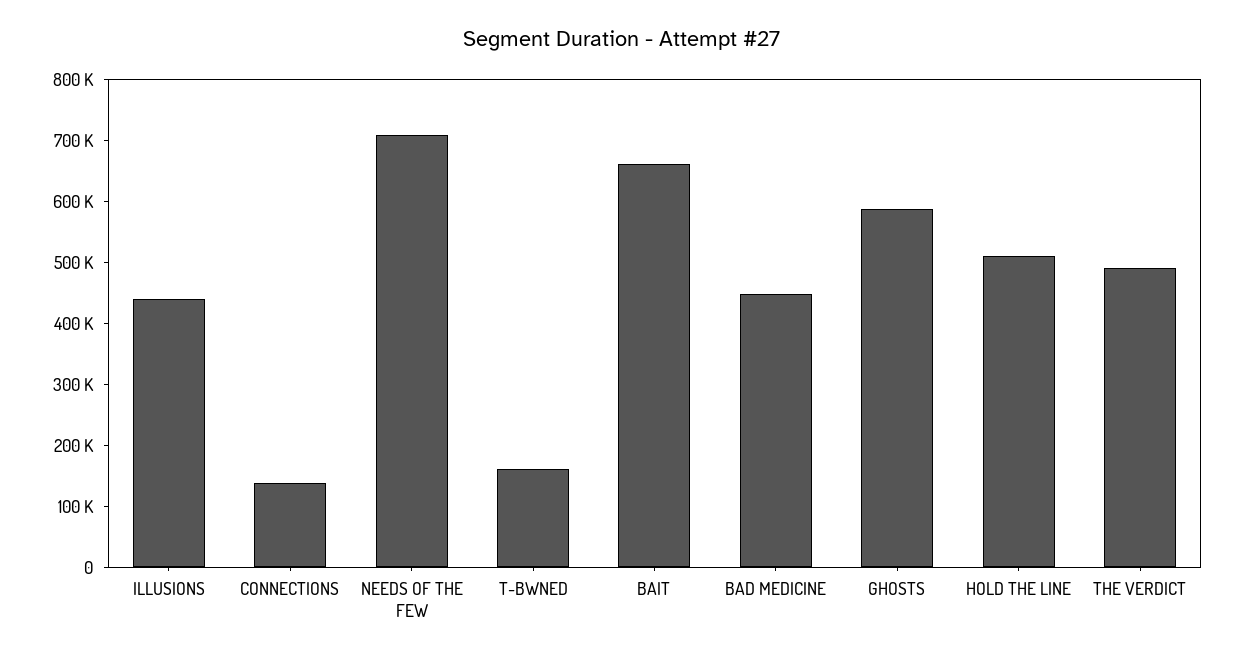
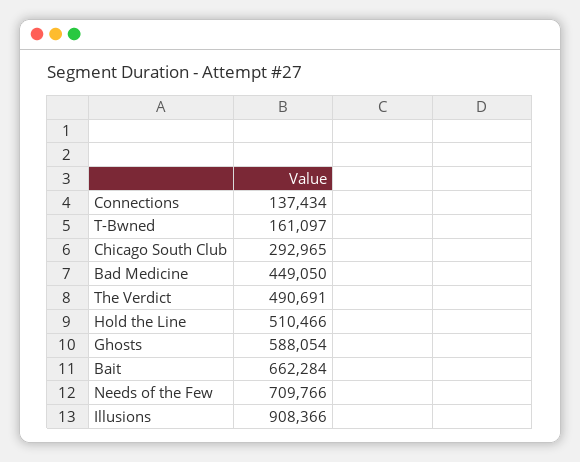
  {
-   "ILLUSIONS": 440000,
+   "ILLUSIONS": 908366,
    "CONNECTIONS": 137434,
    "NEEDS OF THE FEW": 709766,
    "T-BWNED": 161097,
    "BAIT": 662284,
    "BAD MEDICINE": 449050,
    "GHOSTS": 588054,
    "HOLD THE LINE": 510466,
-   "THE VERDICT": 490691
+   "THE VERDICT": 490691,
+   "Chicago South Club": 292965
  }

